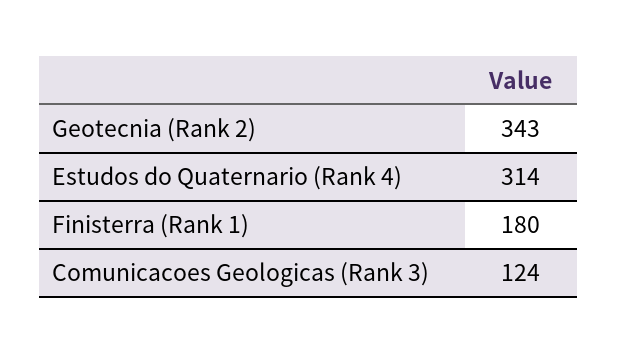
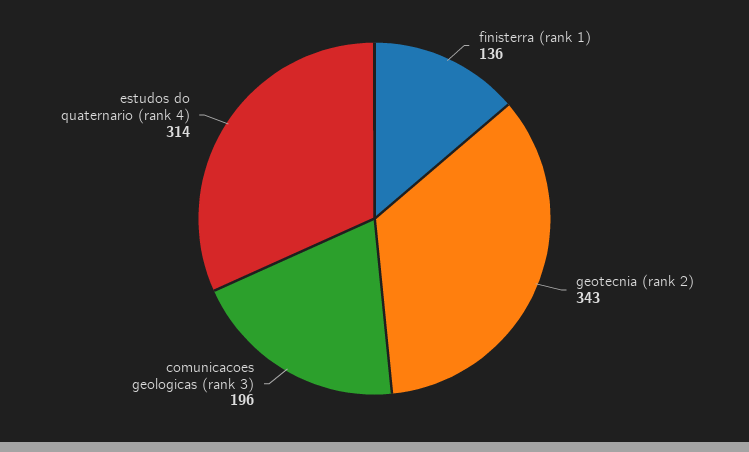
  {
    "Geotecnia (Rank 2)": 343,
    "Estudos do Quaternario (Rank 4)": 314,
-   "Finisterra (Rank 1)": 180,
+   "Finisterra (Rank 1)": 136,
-   "Comunicacoes Geologicas (Rank 3)": 124
+   "Comunicacoes Geologicas (Rank 3)": 196
  }

